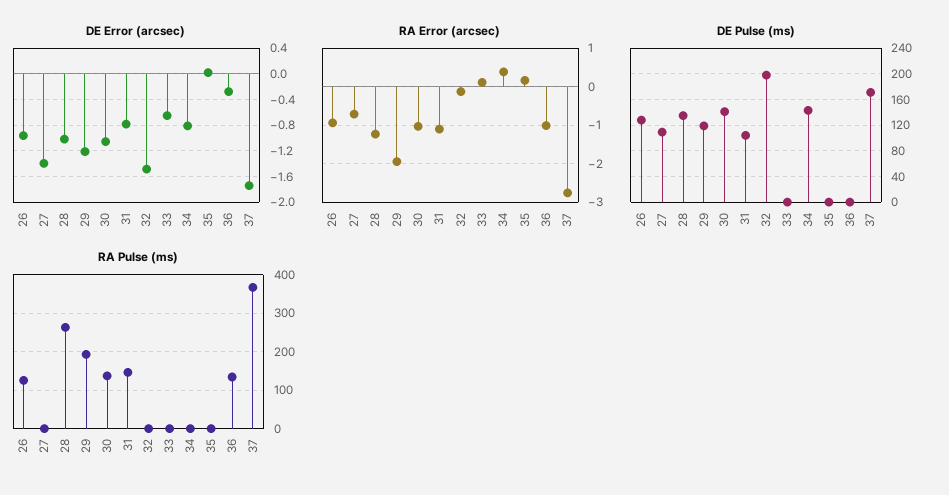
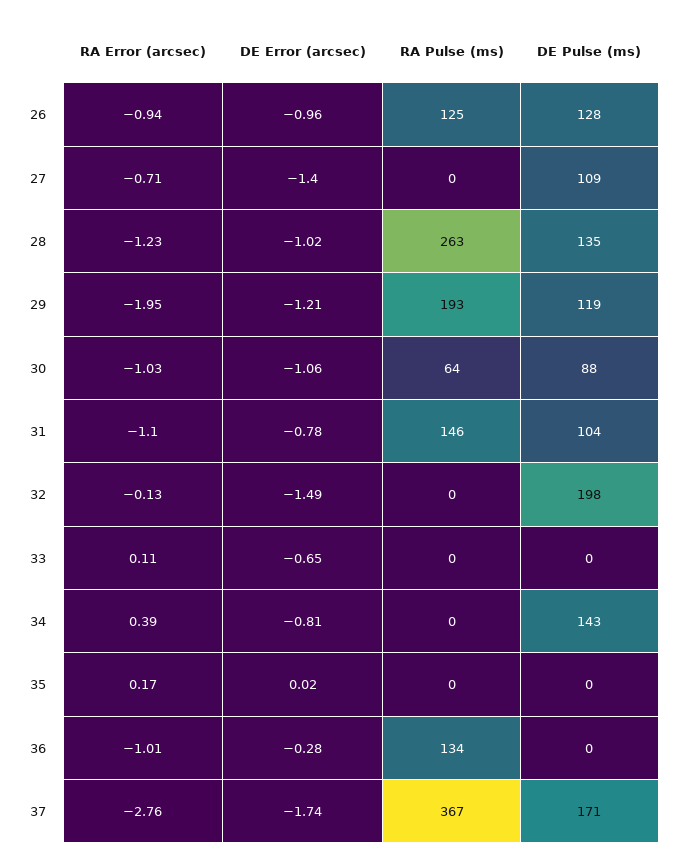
  {
    "DE Error (arcsec)": {
      "26": -0.96,
      "27": -1.4,
      "28": -1.02,
      "29": -1.21,
      "30": -1.06,
      "31": -0.78,
      "32": -1.49,
      "33": -0.65,
      "34": -0.81,
      "35": 0.02,
      "36": -0.28,
      "37": -1.74
    },
    "RA Error (arcsec)": {
      "26": -0.94,
      "27": -0.71,
      "28": -1.23,
      "29": -1.95,
      "30": -1.03,
      "31": -1.1,
      "32": -0.13,
      "33": 0.11,
      "34": 0.39,
      "35": 0.17,
      "36": -1.01,
      "37": -2.76
    },
    "DE Pulse (ms)": {
      "26": 128,
      "27": 109,
      "28": 135,
      "29": 119,
-     "30": 140,
+     "30": 88,
      "31": 104,
      "32": 198,
      "33": 0,
      "34": 143,
      "35": 0,
      "36": 0,
      "37": 171
    },
    "RA Pulse (ms)": {
      "26": 125,
      "27": 0,
      "28": 263,
      "29": 193,
-     "30": 140,
+     "30": 64,
      "31": 146,
      "32": 0,
      "33": 0,
      "34": 0,
      "35": 0,
      "36": 134,
      "37": 367
    }
  }

